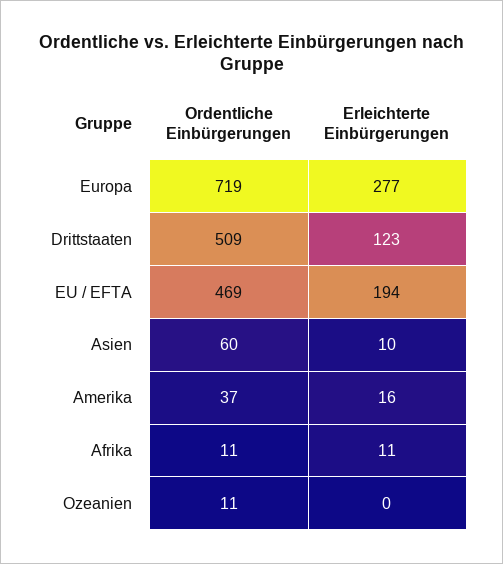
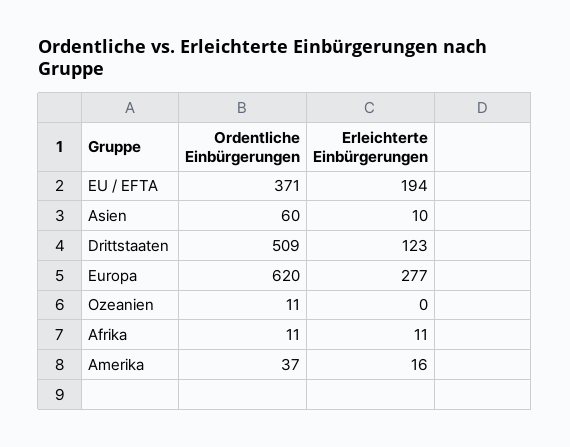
  {
    "Ordentliche Einbürgerungen": {
-     "Europa": 719,
+     "Europa": 620,
      "Drittstaaten": 509,
-     "EU / EFTA": 469,
+     "EU / EFTA": 371,
      "Asien": 60,
      "Amerika": 37,
      "Afrika": 11,
      "Ozeanien": 11
    },
    "Erleichterte Einbürgerungen": {
      "Europa": 277,
      "Drittstaaten": 123,
      "EU / EFTA": 194,
      "Asien": 10,
      "Amerika": 16,
      "Afrika": 11,
      "Ozeanien": 0
    }
  }

